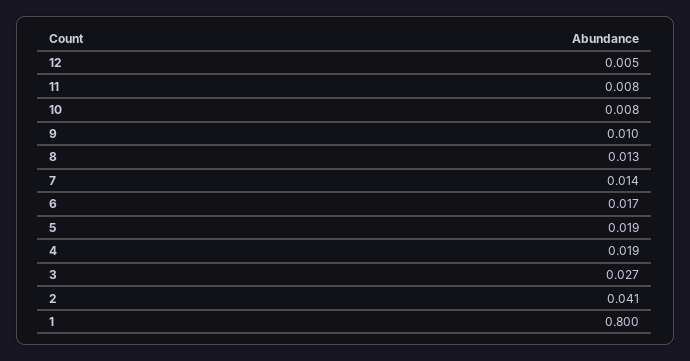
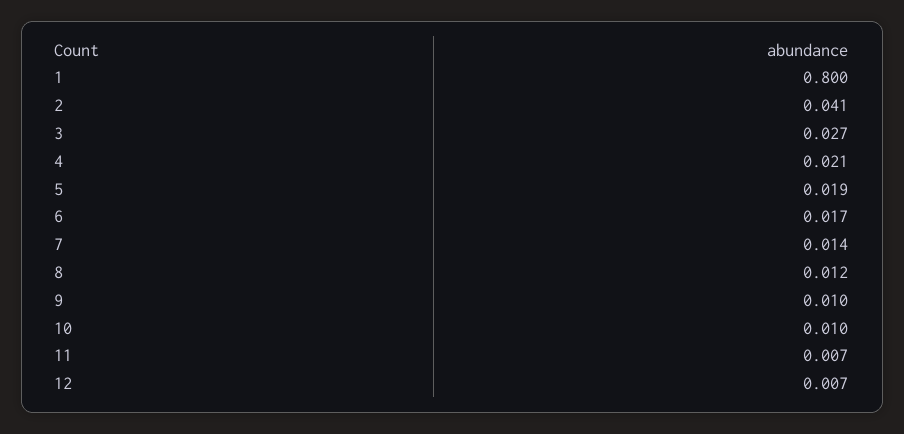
  {
-   "12": 0.005,
+   "12": 0.007,
-   "11": 0.008,
+   "11": 0.007,
-   "10": 0.008,
+   "10": 0.01,
    "9": 0.01,
-   "8": 0.013,
+   "8": 0.012,
    "7": 0.014,
    "6": 0.017,
    "5": 0.019,
-   "4": 0.019,
+   "4": 0.021,
    "3": 0.027,
    "2": 0.041,
    "1": 0.8
  }

